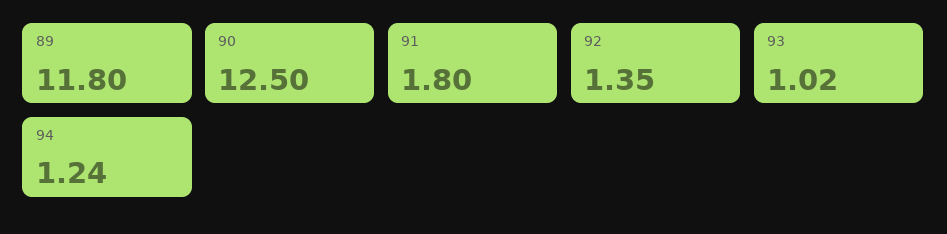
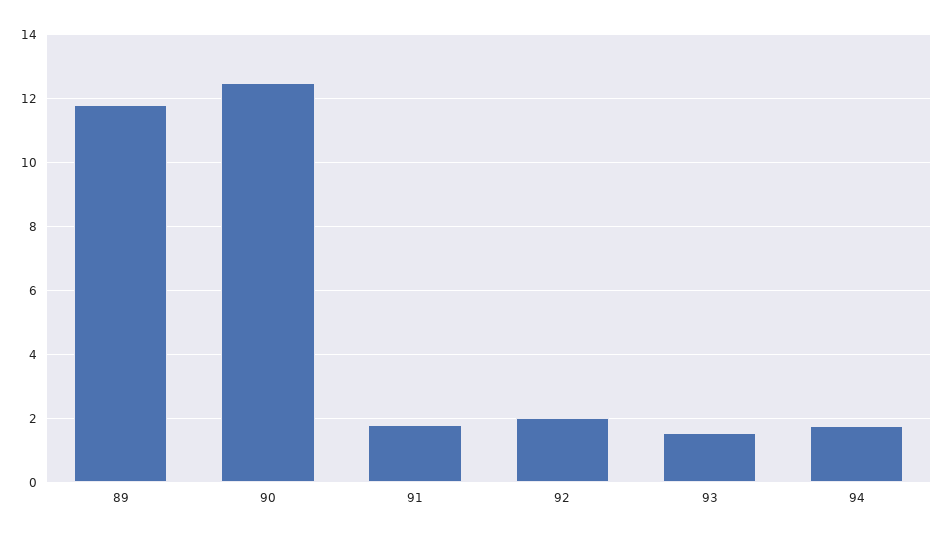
  {
    "89": 11.8,
    "90": 12.5,
    "91": 1.8,
-   "92": 1.35,
+   "92": 2,
-   "93": 1.02,
+   "93": 1.6,
-   "94": 1.24
+   "94": 1.8
  }

